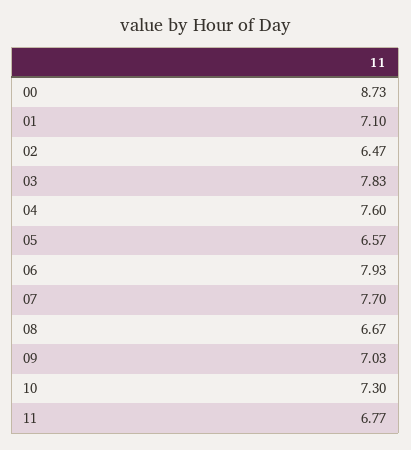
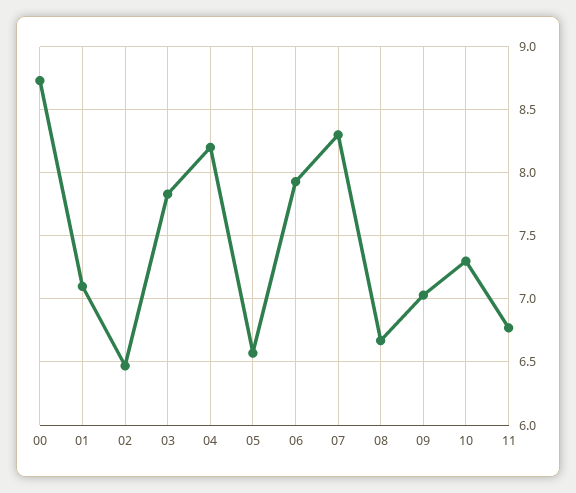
  {
    "00": 8.73,
    "01": 7.1,
    "02": 6.47,
    "03": 7.83,
-   "04": 7.6,
+   "04": 8.2,
    "05": 6.57,
    "06": 7.93,
-   "07": 7.7,
+   "07": 8.3,
    "08": 6.67,
    "09": 7.03,
    "10": 7.3,
    "11": 6.77
  }

